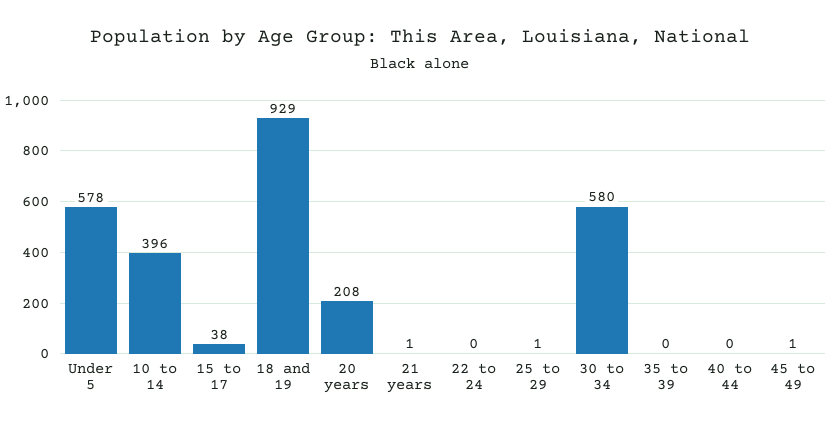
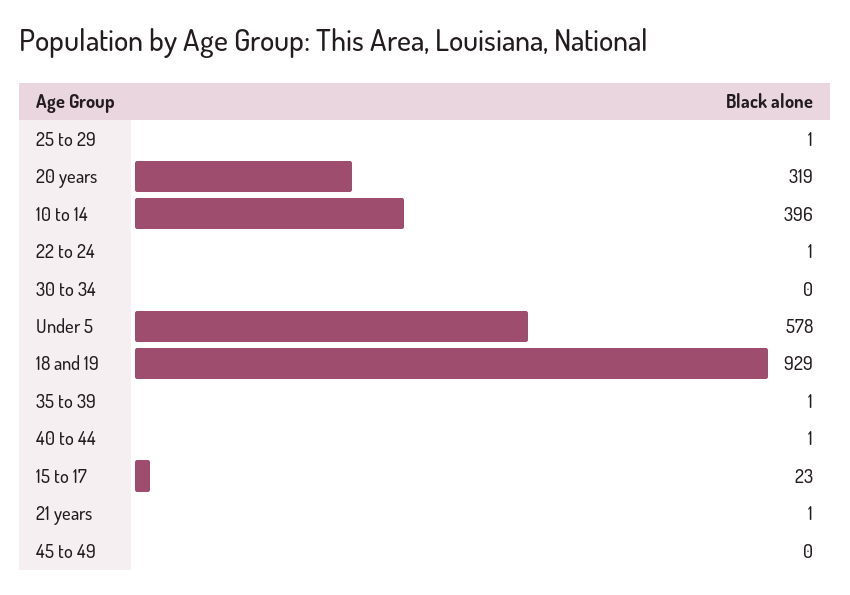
  {
    "Under 5": 578,
    "10 to 14": 396,
-   "15 to 17": 38,
+   "15 to 17": 23,
    "18 and 19": 929,
-   "20 years": 208,
+   "20 years": 319,
    "21 years": 1,
-   "22 to 24": 0,
+   "22 to 24": 1,
    "25 to 29": 1,
-   "30 to 34": 580,
+   "30 to 34": 0,
-   "35 to 39": 0,
+   "35 to 39": 1,
-   "40 to 44": 0,
+   "40 to 44": 1,
-   "45 to 49": 1
+   "45 to 49": 0
  }

